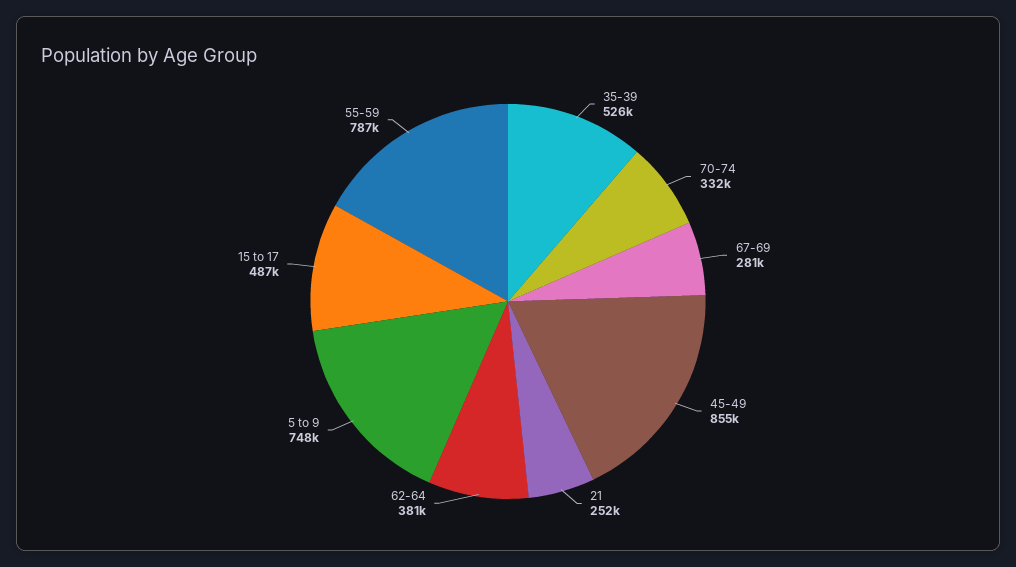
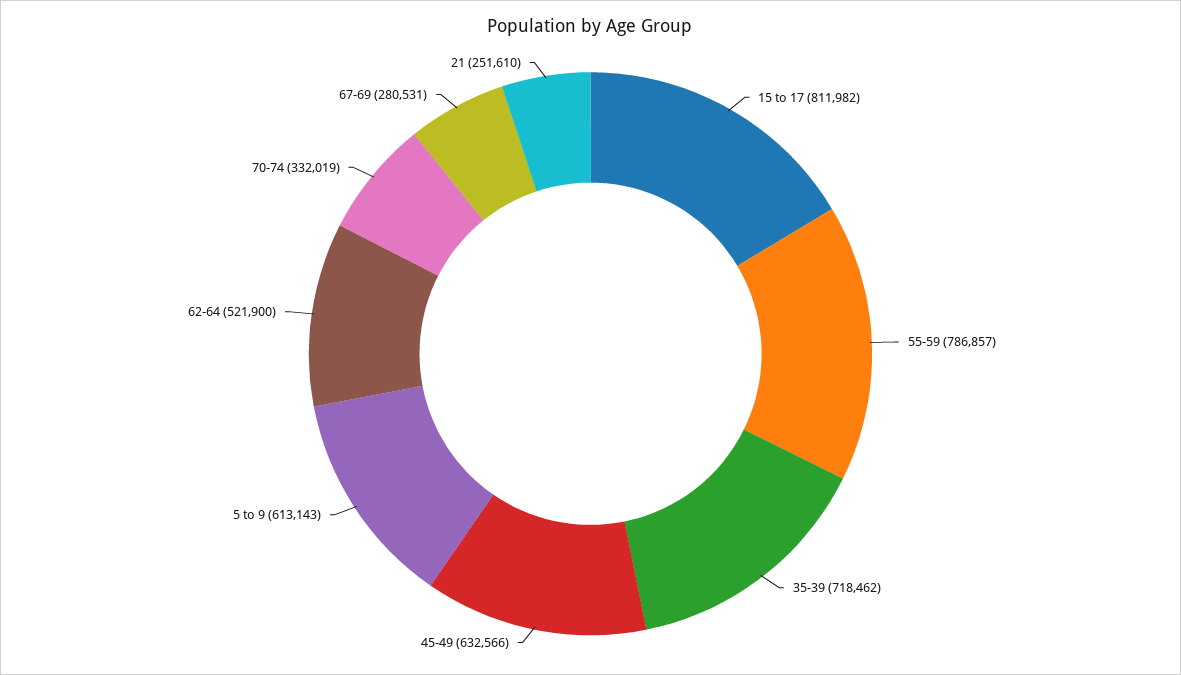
  {
-   "35-39": 526000,
+   "35-39": 718462,
    "70-74": 332019,
    "67-69": 280531,
-   "45-49": 855000,
+   "45-49": 632566,
    "21": 251610,
-   "62-64": 381000,
+   "62-64": 521900,
-   "5 to 9": 748000,
+   "5 to 9": 613143,
-   "15 to 17": 487000,
+   "15 to 17": 811982,
    "55-59": 786857
  }

